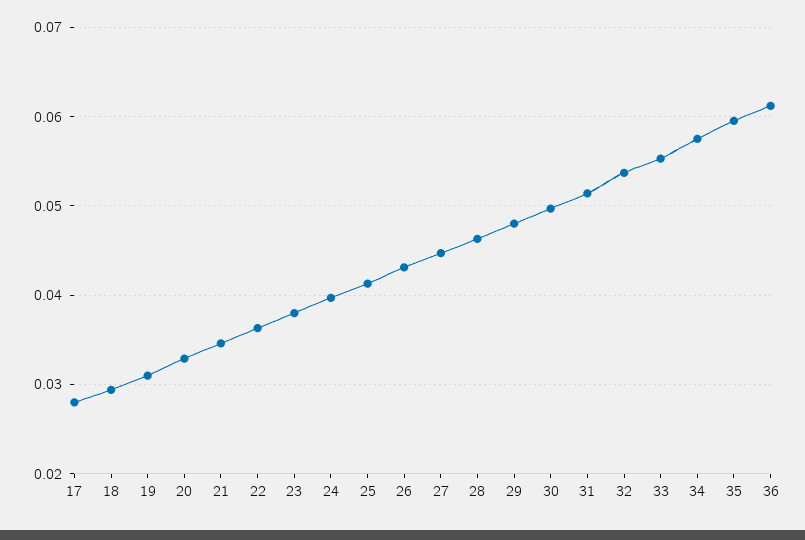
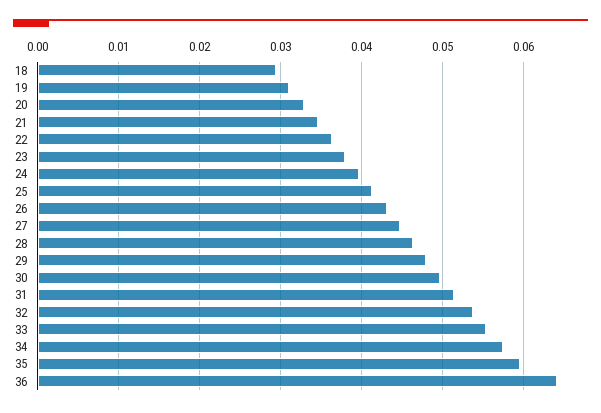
  {
-   "17": 0.028,
    "18": 0.029,
    "19": 0.031,
    "20": 0.033,
    "21": 0.035,
    "22": 0.036,
    "23": 0.038,
    "24": 0.04,
    "25": 0.041,
    "26": 0.043,
    "27": 0.045,
    "28": 0.046,
    "29": 0.048,
    "30": 0.05,
    "31": 0.051,
    "32": 0.054,
    "33": 0.055,
    "34": 0.058,
    "35": 0.06,
-   "36": 0.061
+   "36": 0.064
  }

